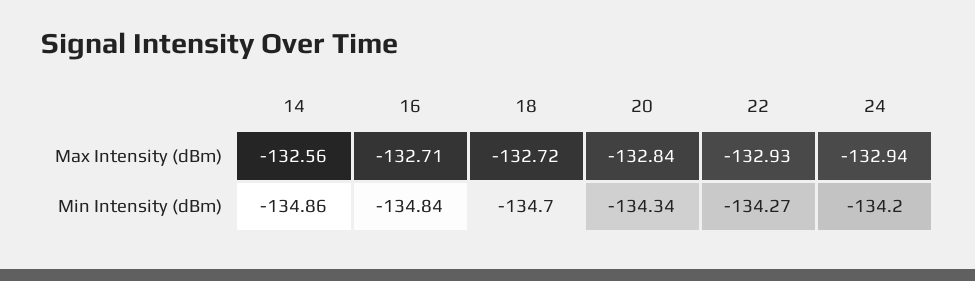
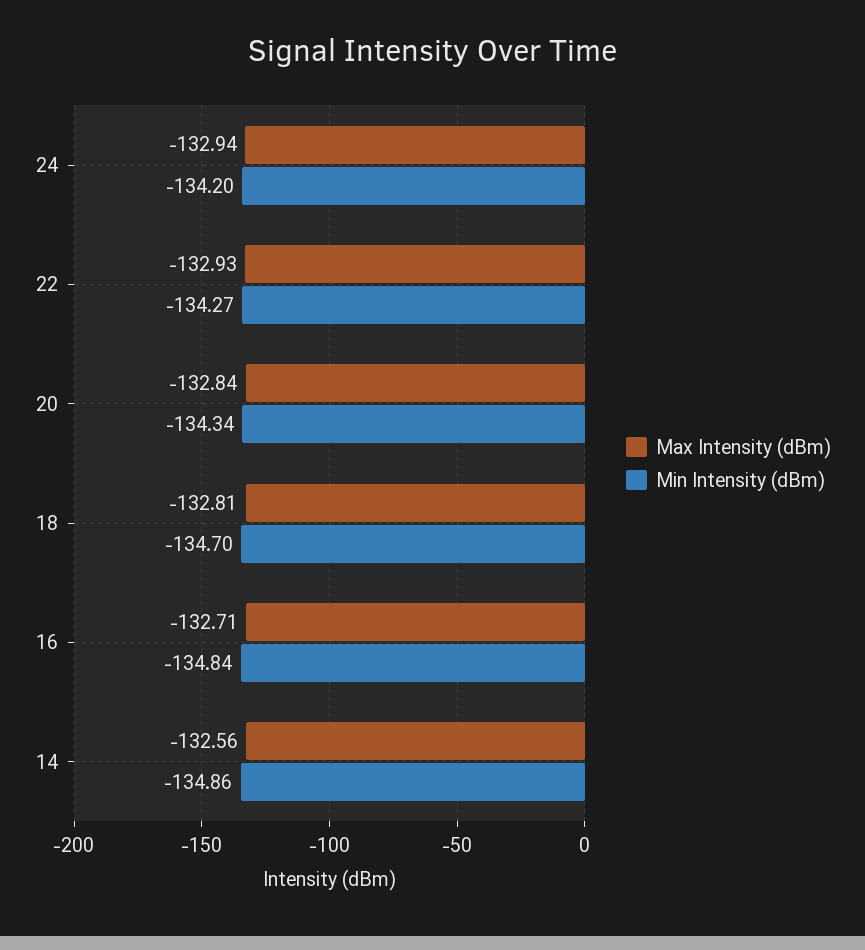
  {
    "Max Intensity (dBm)": {
      "14": -132.56,
      "16": -132.71,
-     "18": -132.72,
+     "18": -132.81,
      "20": -132.84,
      "22": -132.93,
      "24": -132.94
    },
    "Min Intensity (dBm)": {
      "14": -134.86,
      "16": -134.84,
      "18": -134.7,
      "20": -134.34,
      "22": -134.27,
      "24": -134.2
    }
  }

